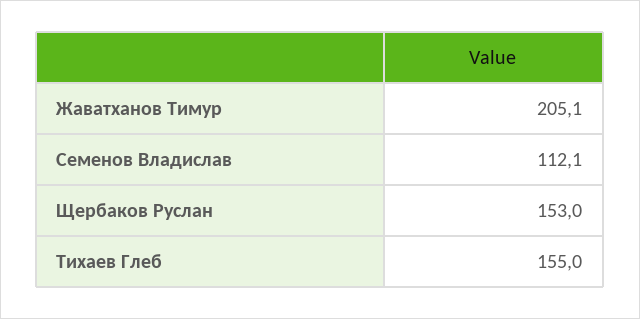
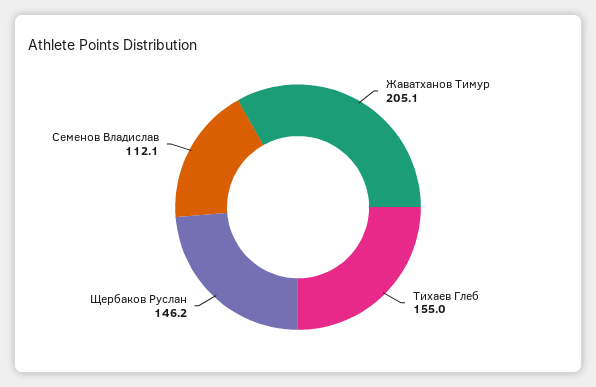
  {
    "Жаватханов Тимур": 205.1,
    "Семенов Владислав": 112.1,
-   "Щербаков Руслан": 153,
+   "Щербаков Руслан": 146.2,
    "Тихаев Глеб": 155
  }

